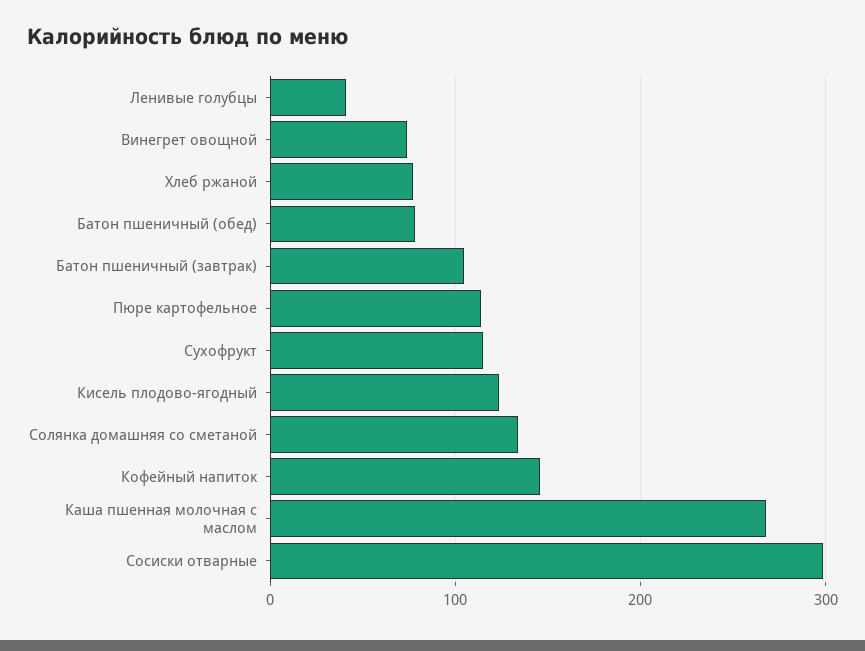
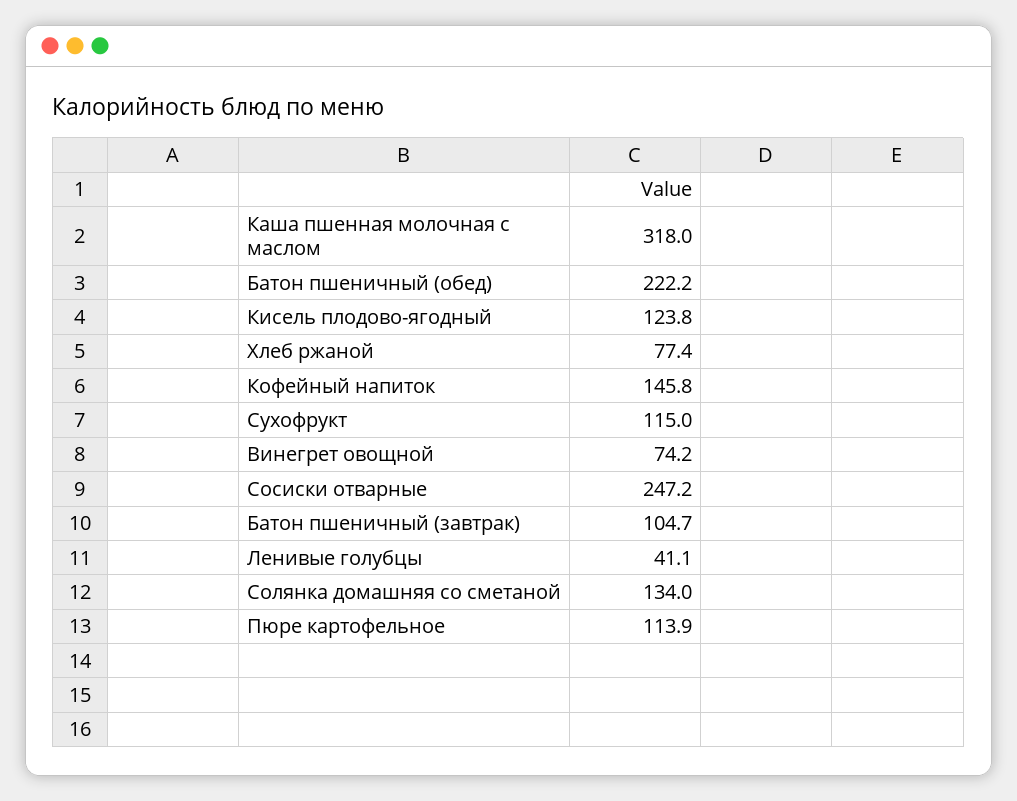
  {
    "Ленивые голубцы": 41.1,
    "Винегрет овощной": 74.2,
    "Хлеб ржаной": 77.4,
-   "Батон пшеничный (обед)": 80,
+   "Батон пшеничный (обед)": 222.2,
    "Батон пшеничный (завтрак)": 104.7,
    "Пюре картофельное": 113.9,
    "Сухофрукт": 115,
    "Кисель плодово-ягодный": 123.8,
    "Солянка домашняя со сметаной": 134,
    "Кофейный напиток": 145.8,
-   "Каша пшенная молочная с маслом": 270,
+   "Каша пшенная молочная с маслом": 318,
-   "Сосиски отварные": 300
+   "Сосиски отварные": 247.2
  }

